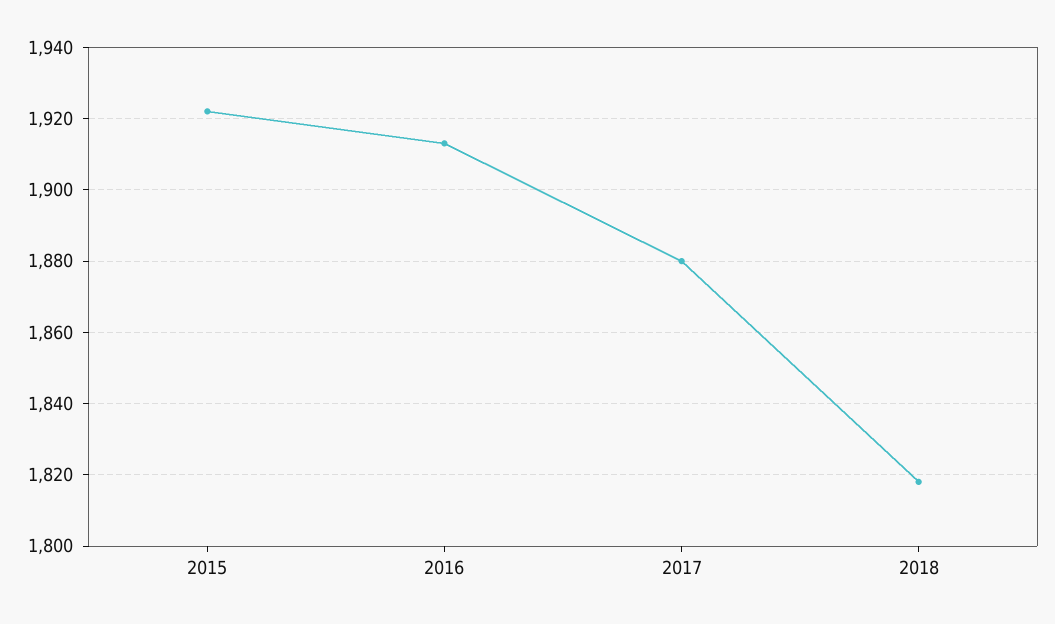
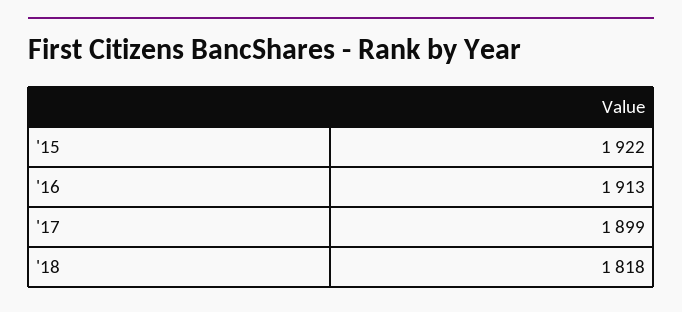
  {
    "2015": 1922,
    "2016": 1913,
-   "2017": 1880,
+   "2017": 1899,
    "2018": 1818
  }

